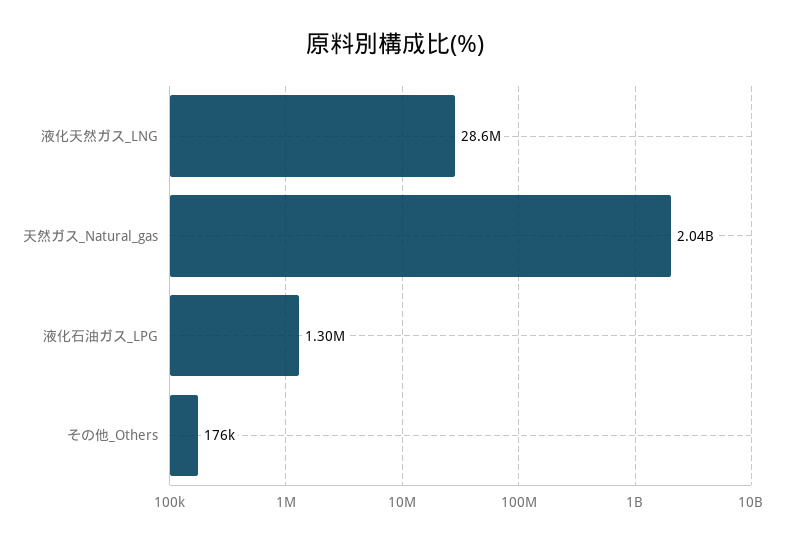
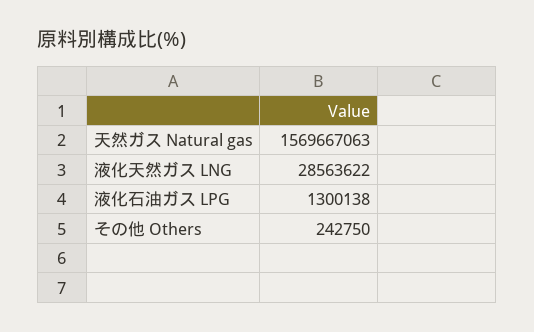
  {
    "液化天然ガス_LNG": 28563622,
-   "天然ガス_Natural_gas": 2040000000,
+   "天然ガス_Natural_gas": 1569667063,
    "液化石油ガス_LPG": 1300138,
-   "その他_Others": 176000
+   "その他_Others": 242750
  }

